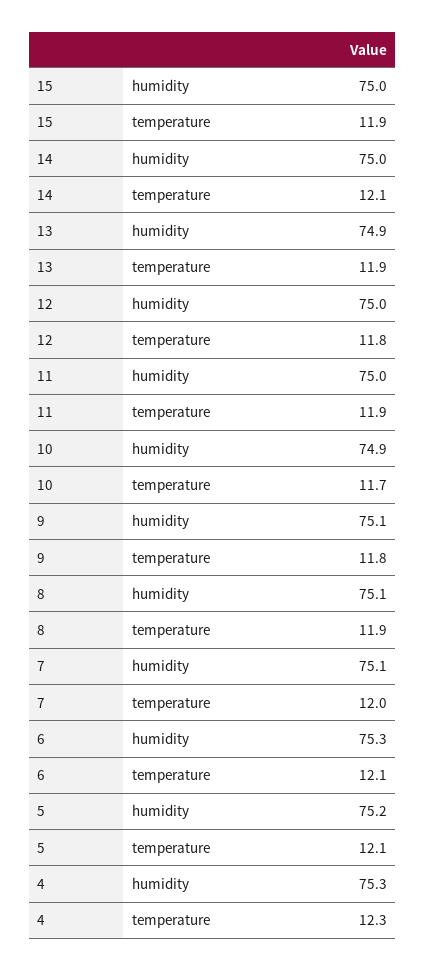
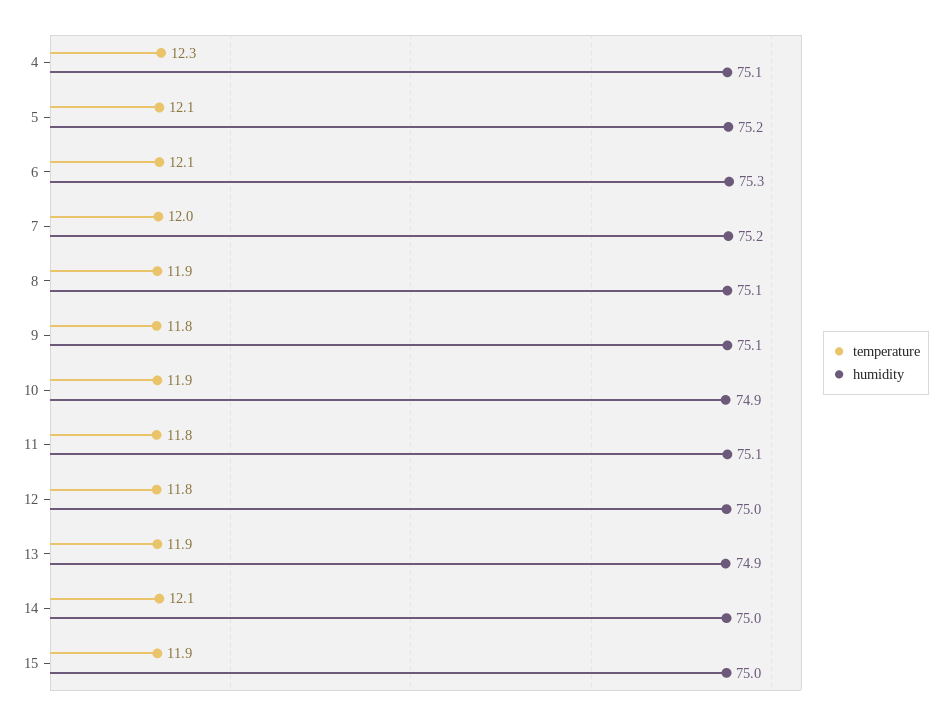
  {
    "humidity": {
      "15": 75,
      "14": 75,
      "13": 74.9,
      "12": 75,
-     "11": 75,
+     "11": 75.1,
      "10": 74.9,
      "9": 75.1,
      "8": 75.1,
-     "7": 75.1,
+     "7": 75.2,
      "6": 75.3,
      "5": 75.2,
-     "4": 75.3
+     "4": 75.1
    },
    "temperature": {
      "15": 11.9,
      "14": 12.1,
      "13": 11.9,
      "12": 11.8,
-     "11": 11.9,
+     "11": 11.8,
-     "10": 11.7,
+     "10": 11.9,
      "9": 11.8,
      "8": 11.9,
      "7": 12,
      "6": 12.1,
      "5": 12.1,
      "4": 12.3
    }
  }

